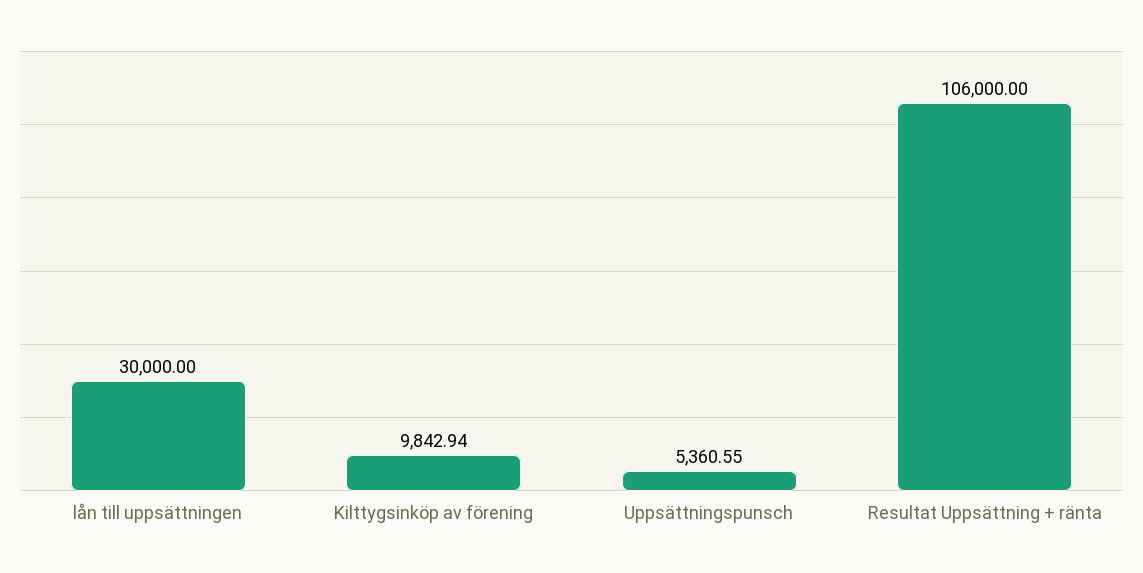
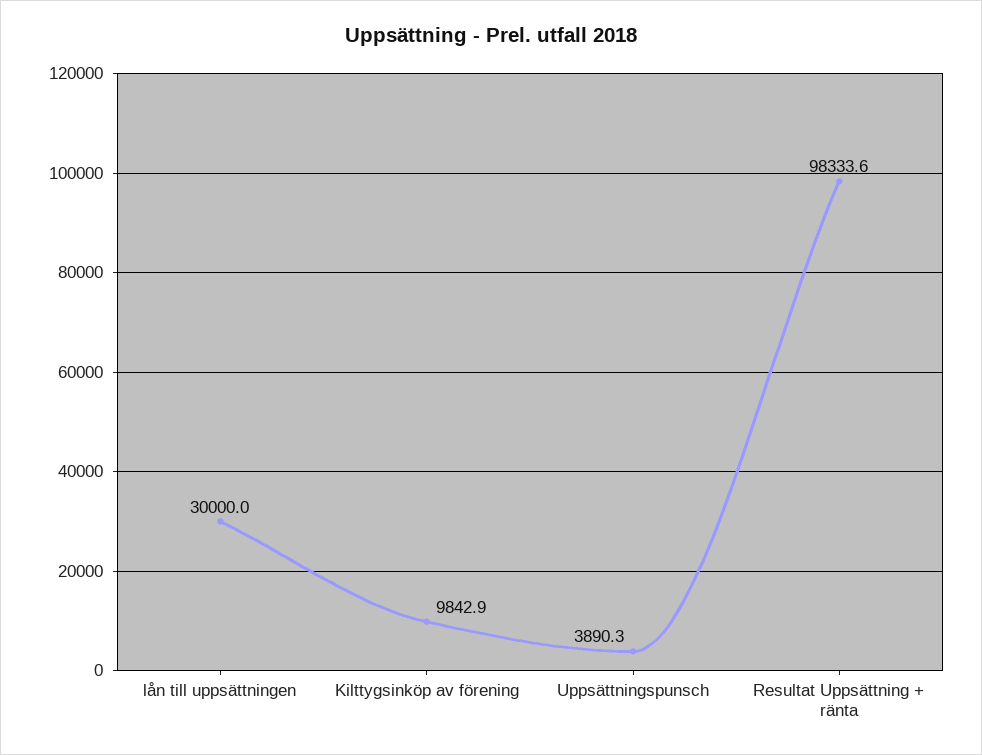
  {
    "lån till uppsättningen": 30000,
    "Kilttygsinköp av förening": 9842.94,
-   "Uppsättningspunsch": 5360.55,
+   "Uppsättningspunsch": 3890.3,
-   "Resultat Uppsättning + ränta": 106000
+   "Resultat Uppsättning + ränta": 98333.6
  }

